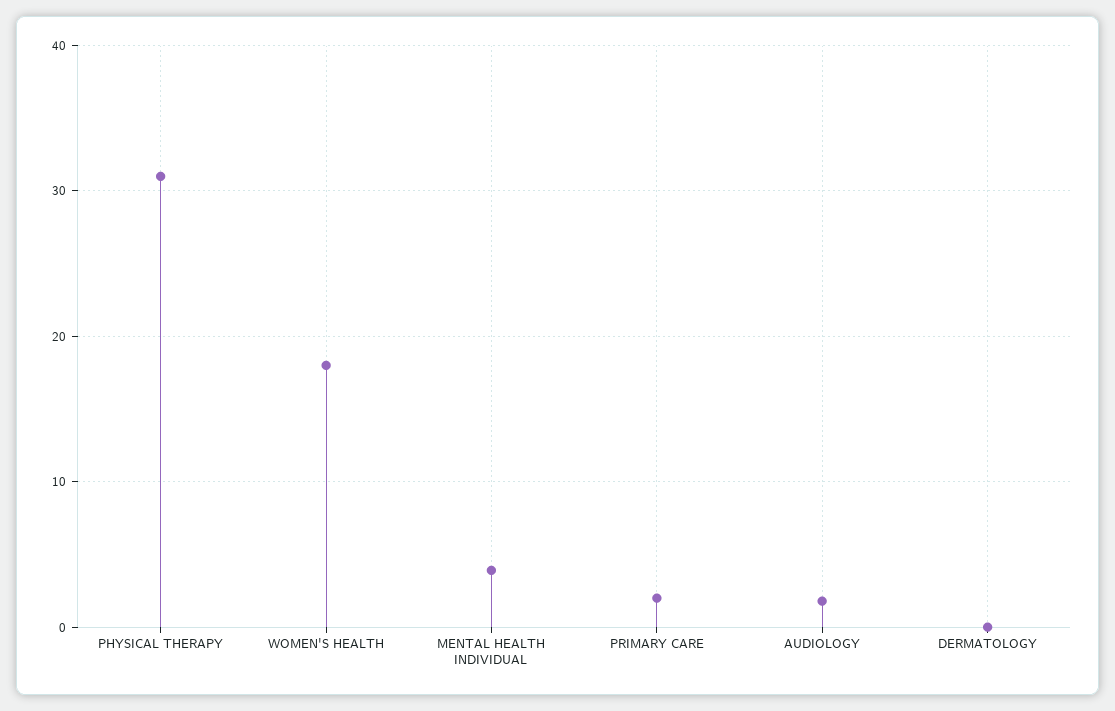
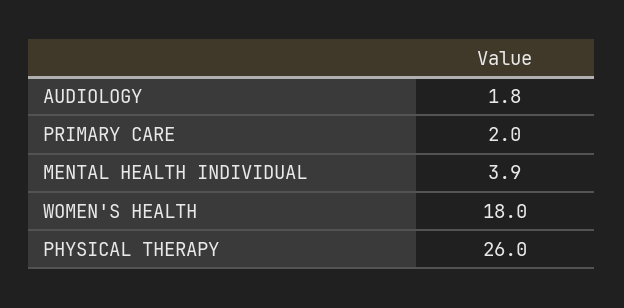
  {
-   "PHYSICAL THERAPY": 31,
+   "PHYSICAL THERAPY": 26,
    "WOMEN'S HEALTH": 18,
    "MENTAL HEALTH INDIVIDUAL": 3.9,
    "PRIMARY CARE": 2,
-   "AUDIOLOGY": 1.8,
+   "AUDIOLOGY": 1.8
-   "DERMATOLOGY": 0
  }

